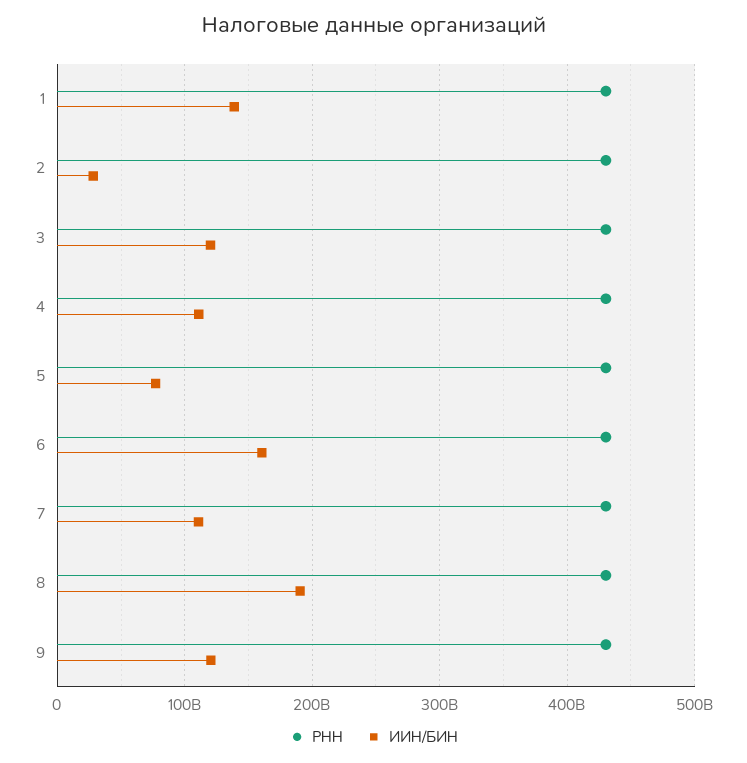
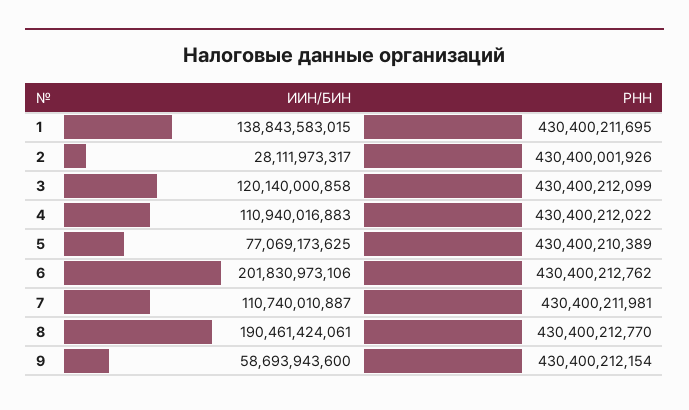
  {
    "РНН": {
      "1": 430400211695,
      "2": 430400001926,
      "3": 430400212099,
      "4": 430400212022,
      "5": 430400210389,
      "6": 430400212762,
      "7": 430400211981,
      "8": 430400212770,
      "9": 430400212154
    },
    "ИИН/БИН": {
      "1": 138843583015,
      "2": 28111973317,
      "3": 120140000858,
      "4": 110940016883,
      "5": 77069173625,
-     "6": 160000000000,
+     "6": 201830973106,
      "7": 110740010887,
      "8": 190461424061,
-     "9": 120000000000
+     "9": 58693943600
    }
  }

